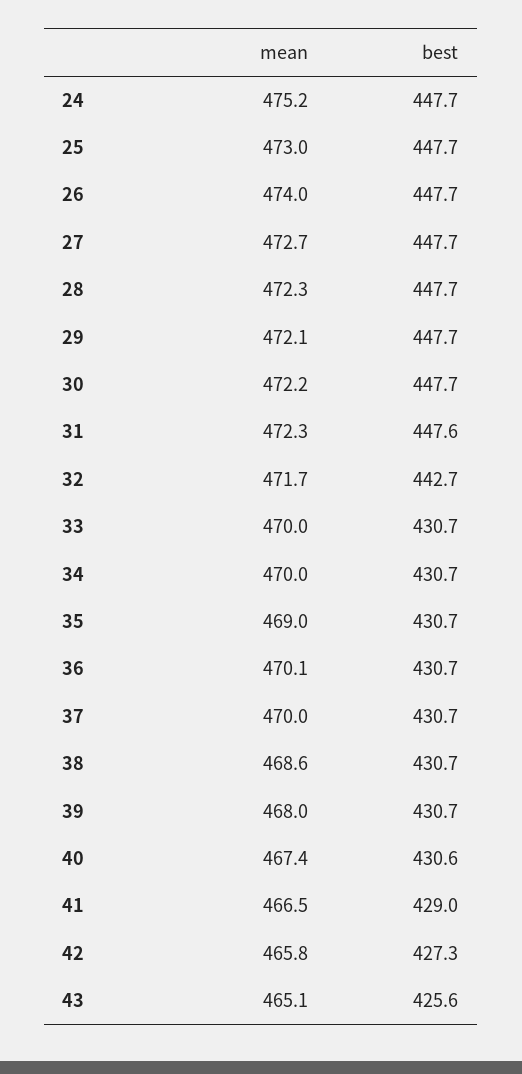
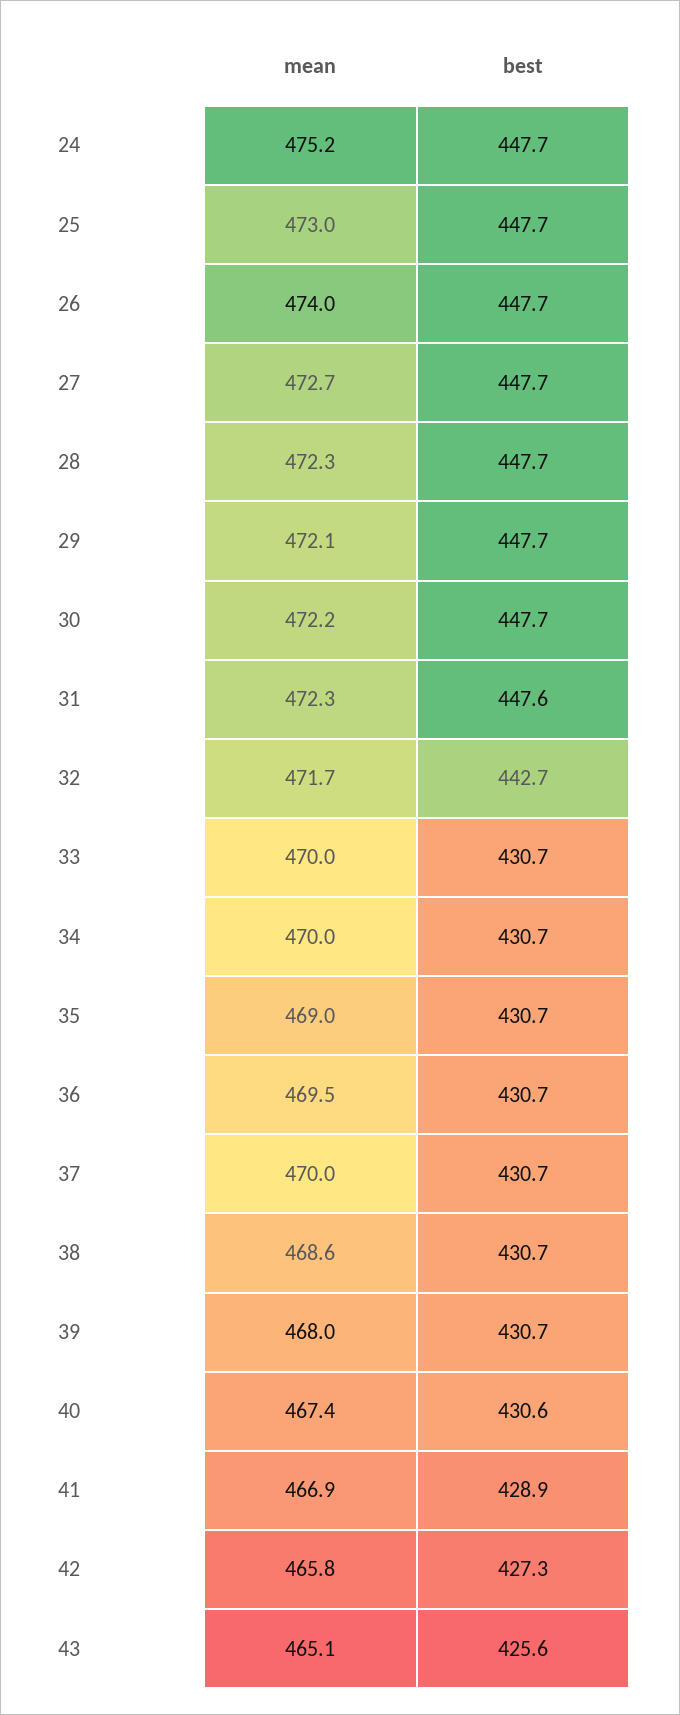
  {
    "mean": {
      "24": 475.2,
      "25": 473,
      "26": 474,
      "27": 472.7,
      "28": 472.3,
      "29": 472.1,
      "30": 472.2,
      "31": 472.3,
      "32": 471.7,
      "33": 470,
      "34": 470,
      "35": 469,
-     "36": 470.1,
+     "36": 469.5,
      "37": 470,
      "38": 468.6,
      "39": 468,
      "40": 467.4,
-     "41": 466.5,
+     "41": 466.9,
      "42": 465.8,
      "43": 465.1
    },
    "best": {
      "24": 447.7,
      "25": 447.7,
      "26": 447.7,
      "27": 447.7,
      "28": 447.7,
      "29": 447.7,
      "30": 447.7,
      "31": 447.6,
      "32": 442.7,
      "33": 430.7,
      "34": 430.7,
      "35": 430.7,
      "36": 430.7,
      "37": 430.7,
      "38": 430.7,
      "39": 430.7,
      "40": 430.6,
-     "41": 429,
+     "41": 428.9,
      "42": 427.3,
      "43": 425.6
    }
  }

